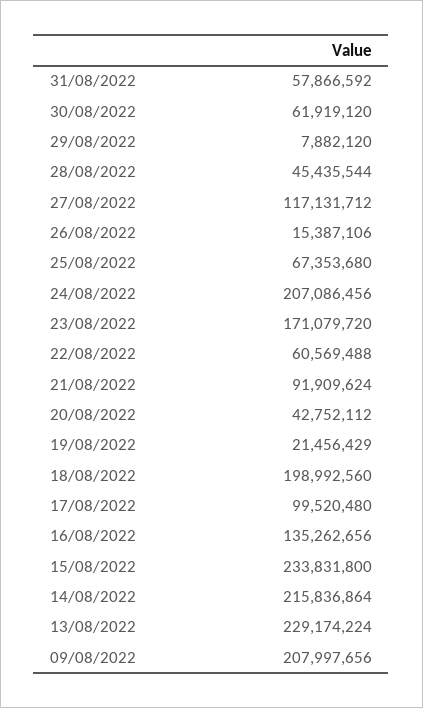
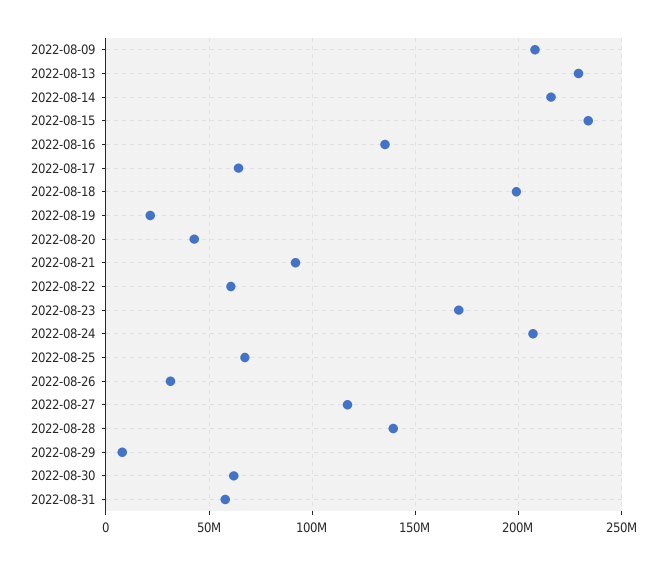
  {
    "31/08/2022": 57866592,
    "30/08/2022": 61919120,
    "29/08/2022": 7882120,
-   "28/08/2022": 45435544,
+   "28/08/2022": 140000000,
    "27/08/2022": 117131712,
-   "26/08/2022": 15387106,
+   "26/08/2022": 30000000,
    "25/08/2022": 67353680,
    "24/08/2022": 207086456,
    "23/08/2022": 171079720,
    "22/08/2022": 60569488,
    "21/08/2022": 91909624,
    "20/08/2022": 42752112,
    "19/08/2022": 21456429,
    "18/08/2022": 198992560,
-   "17/08/2022": 99520480,
+   "17/08/2022": 65000000,
    "16/08/2022": 135262656,
    "15/08/2022": 233831800,
    "14/08/2022": 215836864,
    "13/08/2022": 229174224,
    "09/08/2022": 207997656
  }

